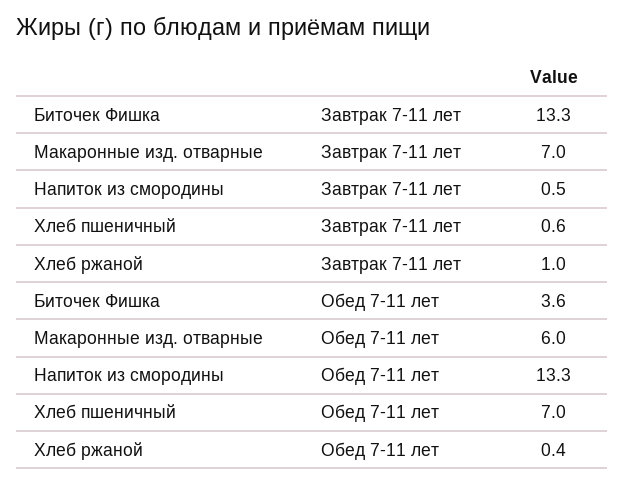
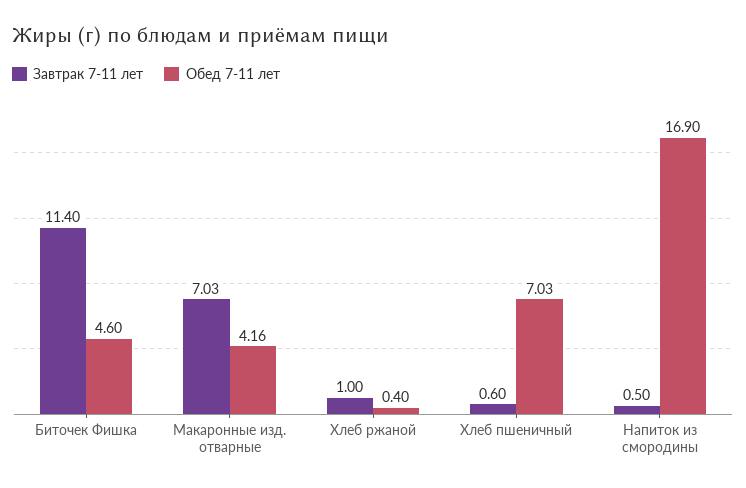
  {
    "Завтрак 7-11 лет": {
-     "Биточек Фишка": 13.3,
+     "Биточек Фишка": 11.4,
      "Макаронные изд. отварные": 7.03,
      "Напиток из смородины": 0.5,
      "Хлеб пшеничный": 0.6,
      "Хлеб ржаной": 1
    },
    "Обед 7-11 лет": {
-     "Биточек Фишка": 3.6,
+     "Биточек Фишка": 4.6,
-     "Макаронные изд. отварные": 6,
+     "Макаронные изд. отварные": 4.16,
-     "Напиток из смородины": 13.3,
+     "Напиток из смородины": 16.9,
      "Хлеб пшеничный": 7.03,
      "Хлеб ржаной": 0.4
    }
  }

